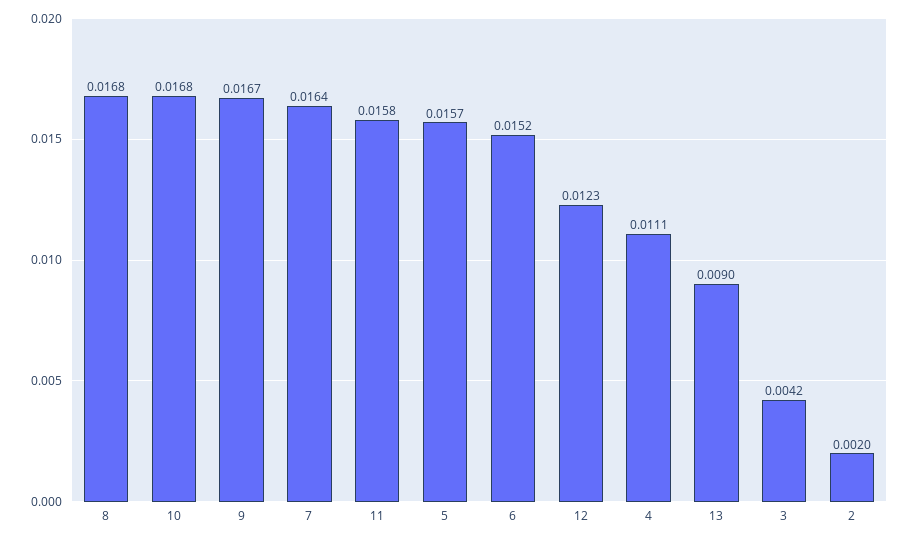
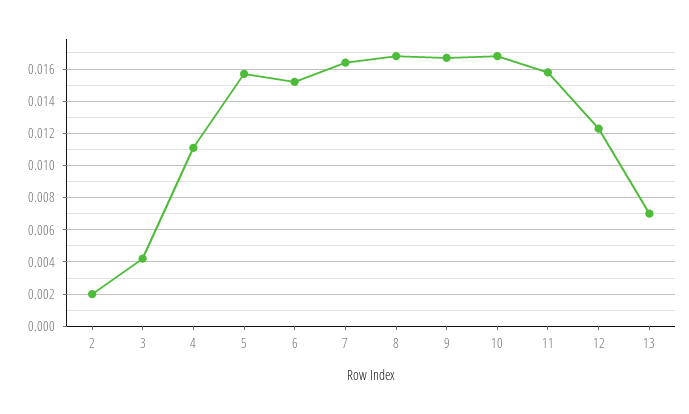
  {
    "8": 0.0168,
    "10": 0.0168,
    "9": 0.0167,
    "7": 0.0164,
    "11": 0.0158,
    "5": 0.0157,
    "6": 0.0152,
    "12": 0.0123,
    "4": 0.0111,
-   "13": 0.009,
+   "13": 0.007,
    "3": 0.0042,
    "2": 0.002
  }

